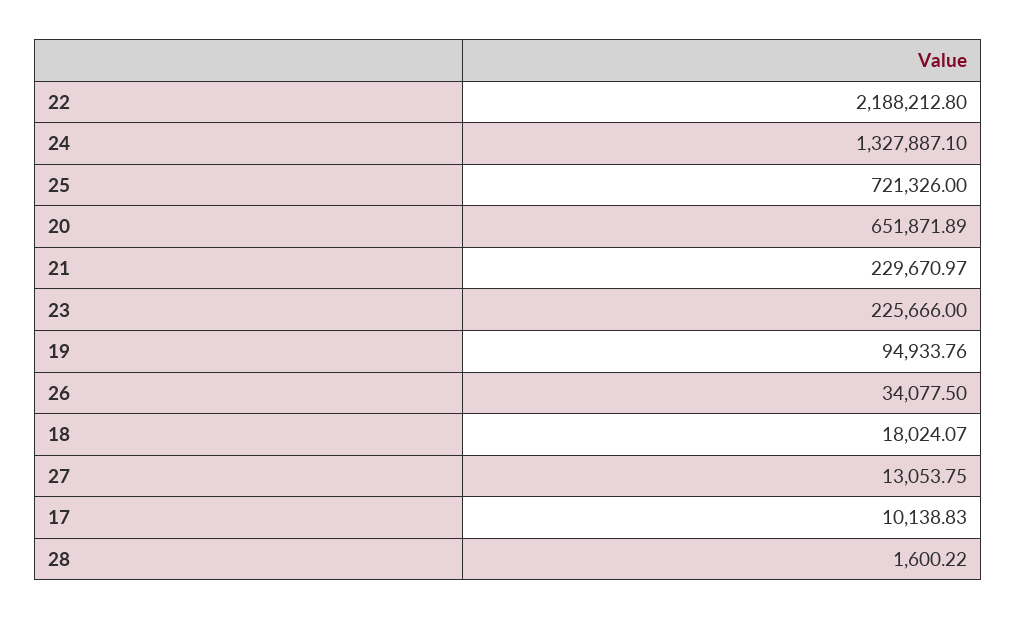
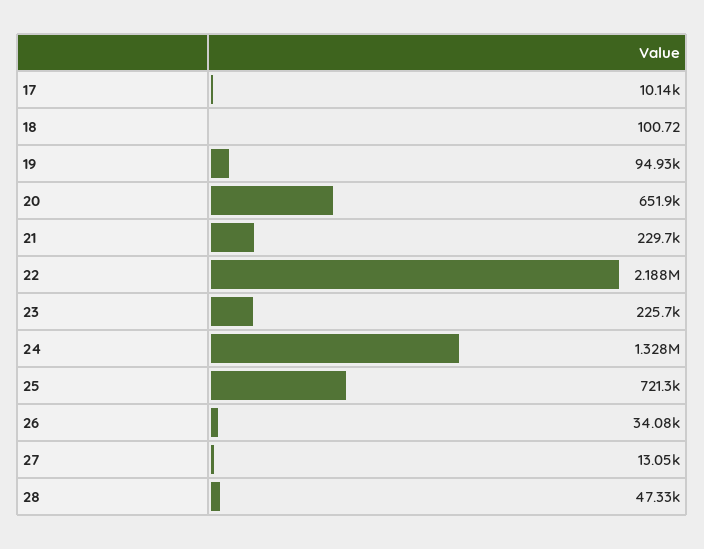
  {
    "22": 2188212.8,
    "24": 1327887.1,
    "25": 721326,
    "20": 651871.89,
    "21": 229670.97,
    "23": 225666,
    "19": 94933.76,
    "26": 34077.5,
-   "18": 18024.07,
+   "18": 100.72,
    "27": 13053.75,
    "17": 10138.83,
-   "28": 1600.22
+   "28": 47330
  }

